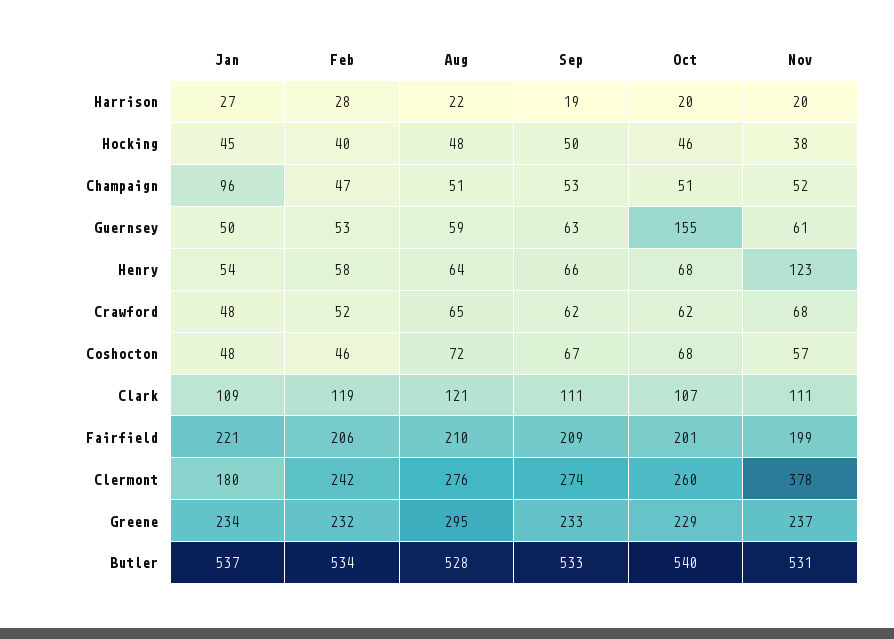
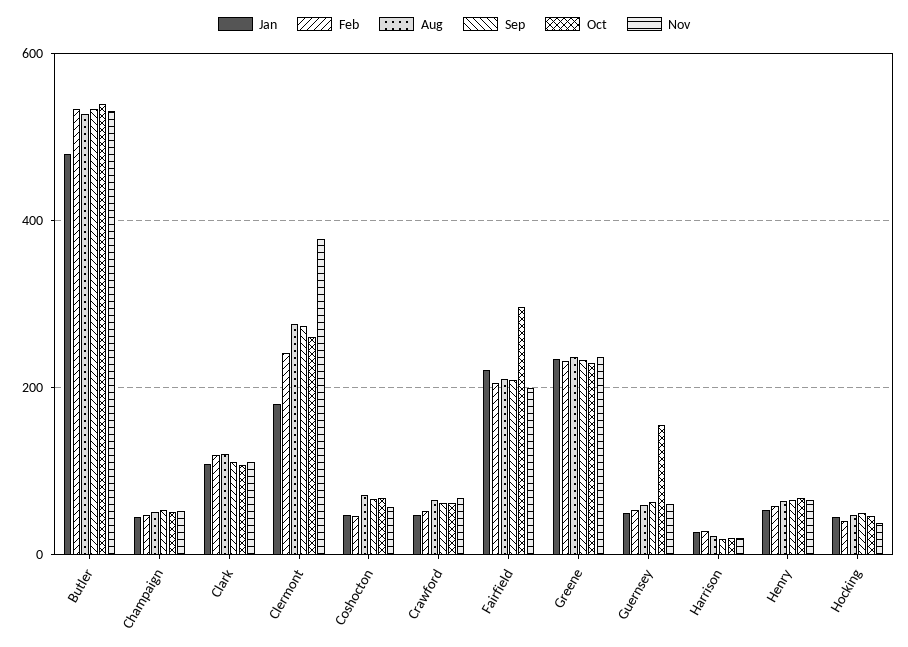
  {
    "Jan": {
      "Harrison": 27,
      "Hocking": 45,
-     "Champaign": 96,
+     "Champaign": 40,
      "Guernsey": 50,
      "Henry": 54,
      "Crawford": 48,
      "Coshocton": 48,
      "Clark": 109,
      "Fairfield": 221,
      "Clermont": 180,
      "Greene": 234,
-     "Butler": 537
+     "Butler": 480
    },
    "Feb": {
      "Harrison": 28,
      "Hocking": 40,
      "Champaign": 47,
      "Guernsey": 53,
      "Henry": 58,
      "Crawford": 52,
      "Coshocton": 46,
      "Clark": 119,
      "Fairfield": 206,
      "Clermont": 242,
      "Greene": 232,
      "Butler": 534
    },
    "Aug": {
      "Harrison": 22,
      "Hocking": 48,
      "Champaign": 51,
      "Guernsey": 59,
      "Henry": 64,
      "Crawford": 65,
      "Coshocton": 72,
      "Clark": 121,
      "Fairfield": 210,
      "Clermont": 276,
-     "Greene": 295,
+     "Greene": 240,
      "Butler": 528
    },
    "Sep": {
      "Harrison": 19,
      "Hocking": 50,
      "Champaign": 53,
      "Guernsey": 63,
      "Henry": 66,
      "Crawford": 62,
      "Coshocton": 67,
      "Clark": 111,
      "Fairfield": 209,
      "Clermont": 274,
      "Greene": 233,
      "Butler": 533
    },
    "Oct": {
      "Harrison": 20,
      "Hocking": 46,
      "Champaign": 51,
      "Guernsey": 155,
      "Henry": 68,
      "Crawford": 62,
      "Coshocton": 68,
      "Clark": 107,
-     "Fairfield": 201,
+     "Fairfield": 300,
      "Clermont": 260,
      "Greene": 229,
      "Butler": 540
    },
    "Nov": {
      "Harrison": 20,
      "Hocking": 38,
      "Champaign": 52,
      "Guernsey": 61,
-     "Henry": 123,
+     "Henry": 60,
      "Crawford": 68,
      "Coshocton": 57,
      "Clark": 111,
      "Fairfield": 199,
      "Clermont": 378,
      "Greene": 237,
      "Butler": 531
    }
  }

